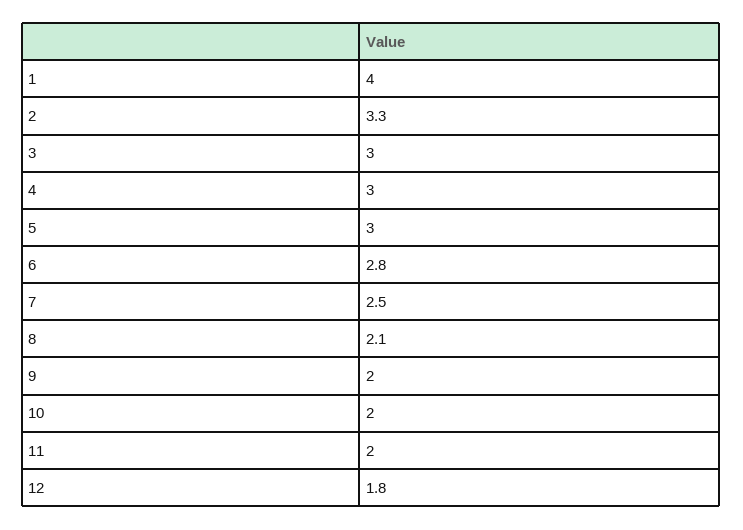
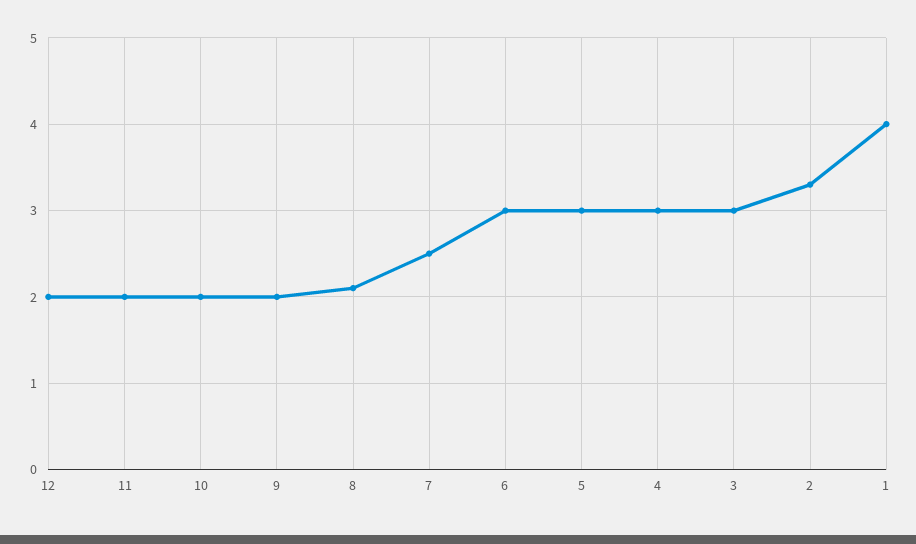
  {
    "1": 4,
    "2": 3.3,
    "3": 3,
    "4": 3,
    "5": 3,
-   "6": 2.8,
+   "6": 3,
    "7": 2.5,
    "8": 2.1,
    "9": 2,
    "10": 2,
    "11": 2,
-   "12": 1.8
+   "12": 2
  }

